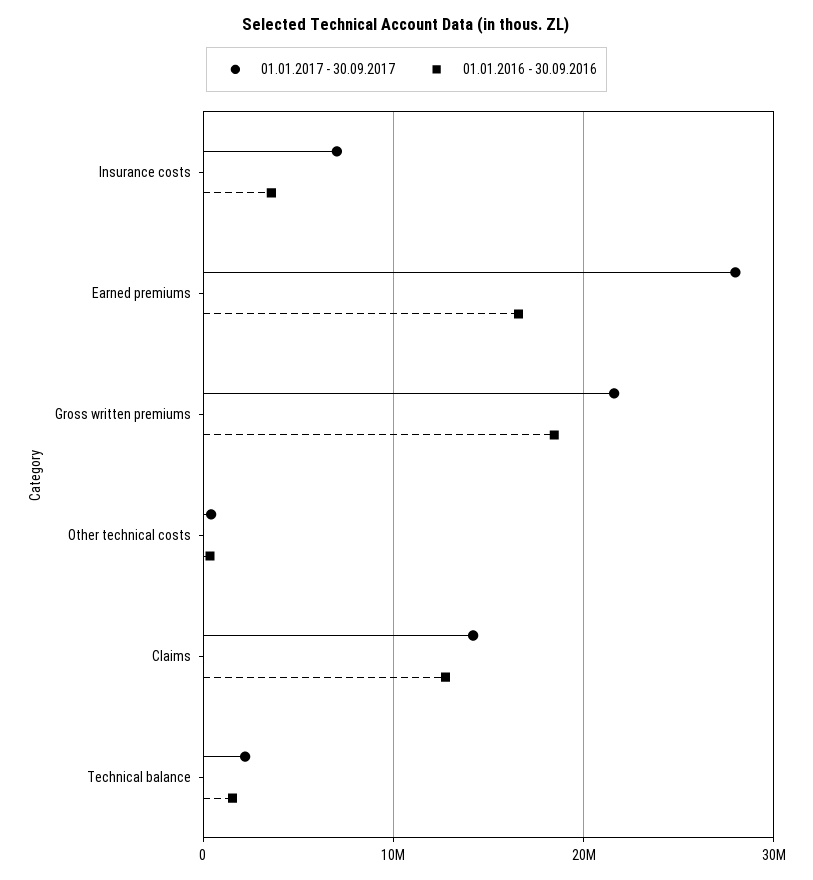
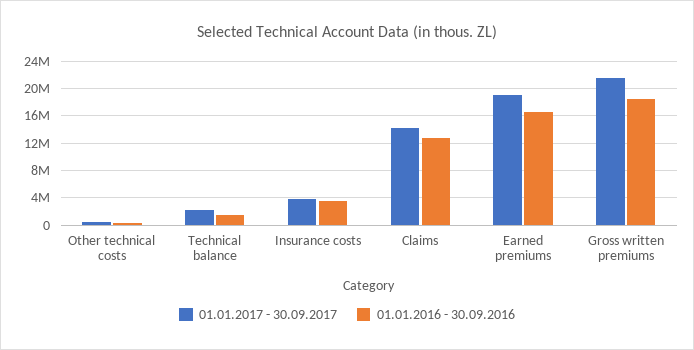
  {
    "01.01.2017 - 30.09.2017": {
-     "Insurance costs": 7000000,
+     "Insurance costs": 4000000,
-     "Earned premiums": 28000000,
+     "Earned premiums": 19000000,
      "Gross written premiums": 22000000,
      "Other technical costs": 0,
      "Claims": 14000000,
      "Technical balance": 2000000
    },
    "01.01.2016 - 30.09.2016": {
      "Insurance costs": 4000000,
      "Earned premiums": 17000000,
      "Gross written premiums": 18000000,
      "Other technical costs": 0,
      "Claims": 13000000,
      "Technical balance": 2000000
    }
  }

